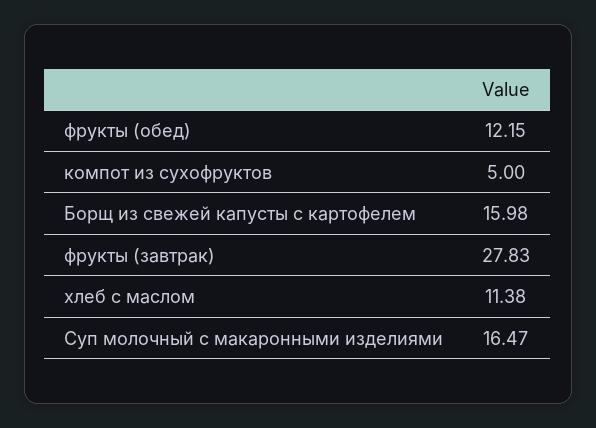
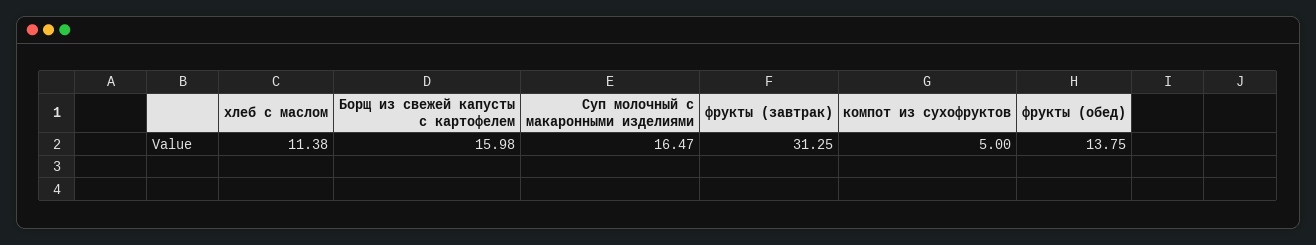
  {
-   "фрукты (обед)": 12.15,
+   "фрукты (обед)": 13.75,
    "компот из сухофруктов": 5,
    "Борщ из свежей капусты с картофелем": 15.98,
-   "фрукты (завтрак)": 27.83,
+   "фрукты (завтрак)": 31.25,
    "хлеб с маслом": 11.38,
    "Суп молочный с макаронными изделиями": 16.47
  }

